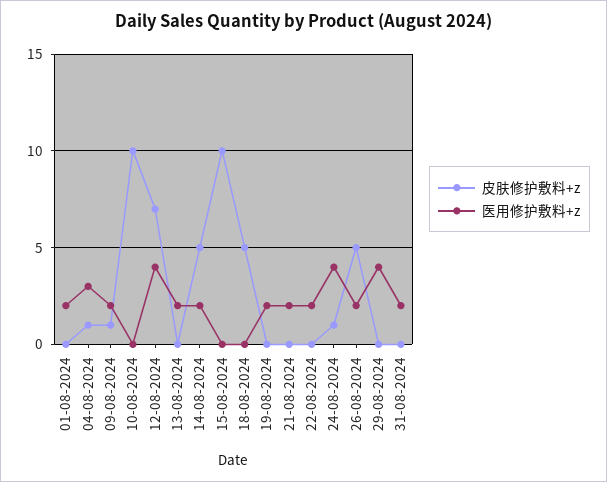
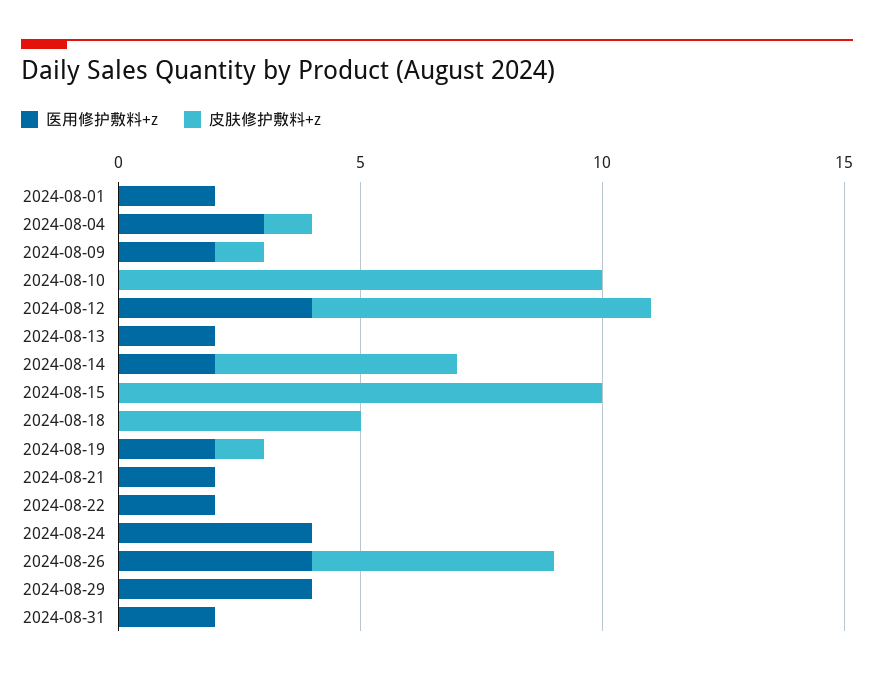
  {
    "皮肤修护敷料+z": {
      "01-08-2024": 0,
      "04-08-2024": 1,
      "09-08-2024": 1,
      "10-08-2024": 10,
      "12-08-2024": 7,
      "13-08-2024": 0,
      "14-08-2024": 5,
      "15-08-2024": 10,
      "18-08-2024": 5,
-     "19-08-2024": 0,
+     "19-08-2024": 1,
      "21-08-2024": 0,
      "22-08-2024": 0,
-     "24-08-2024": 1,
+     "24-08-2024": 0,
      "26-08-2024": 5,
      "29-08-2024": 0,
      "31-08-2024": 0
    },
    "医用修护敷料+z": {
      "01-08-2024": 2,
      "04-08-2024": 3,
      "09-08-2024": 2,
      "10-08-2024": 0,
      "12-08-2024": 4,
      "13-08-2024": 2,
      "14-08-2024": 2,
      "15-08-2024": 0,
      "18-08-2024": 0,
      "19-08-2024": 2,
      "21-08-2024": 2,
      "22-08-2024": 2,
      "24-08-2024": 4,
-     "26-08-2024": 2,
+     "26-08-2024": 4,
      "29-08-2024": 4,
      "31-08-2024": 2
    }
  }

